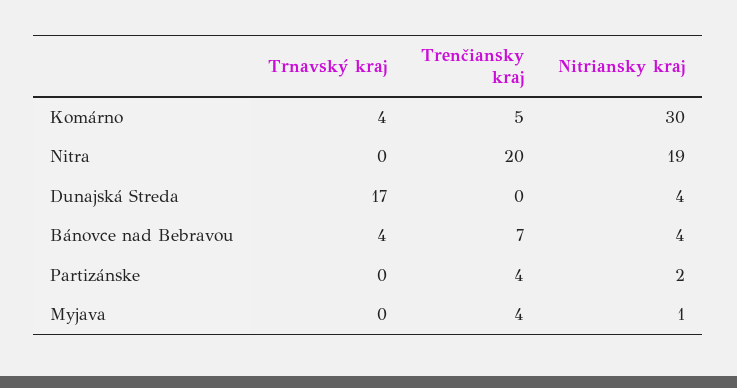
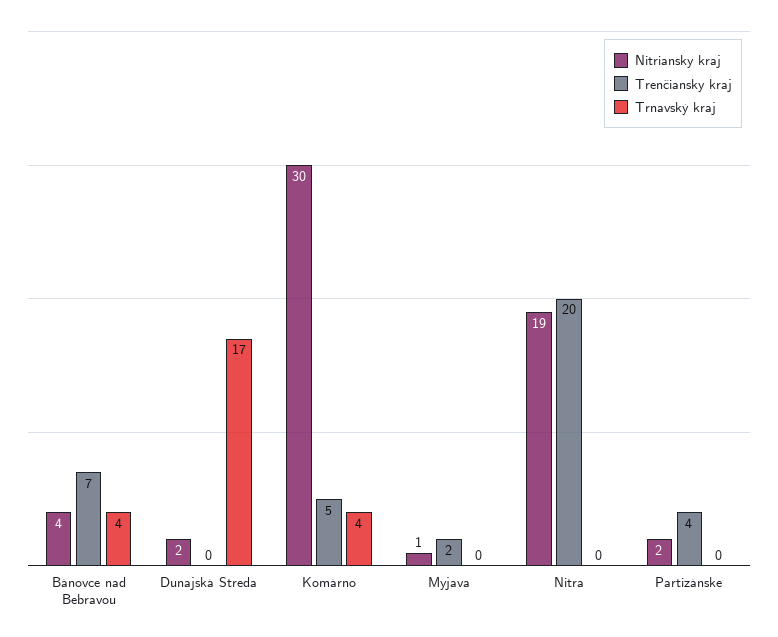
  {
    "Trnavský kraj": {
      "Komárno": 4,
      "Nitra": 0,
      "Dunajská Streda": 17,
      "Bánovce nad Bebravou": 4,
      "Partizánske": 0,
      "Myjava": 0
    },
    "Trenčiansky kraj": {
      "Komárno": 5,
      "Nitra": 20,
      "Dunajská Streda": 0,
      "Bánovce nad Bebravou": 7,
      "Partizánske": 4,
-     "Myjava": 4
+     "Myjava": 2
    },
    "Nitriansky kraj": {
      "Komárno": 30,
      "Nitra": 19,
-     "Dunajská Streda": 4,
+     "Dunajská Streda": 2,
      "Bánovce nad Bebravou": 4,
      "Partizánske": 2,
      "Myjava": 1
    }
  }

